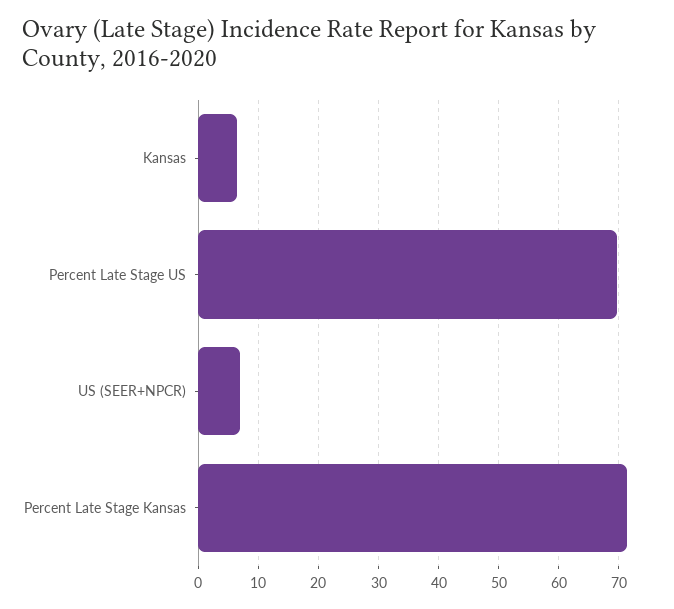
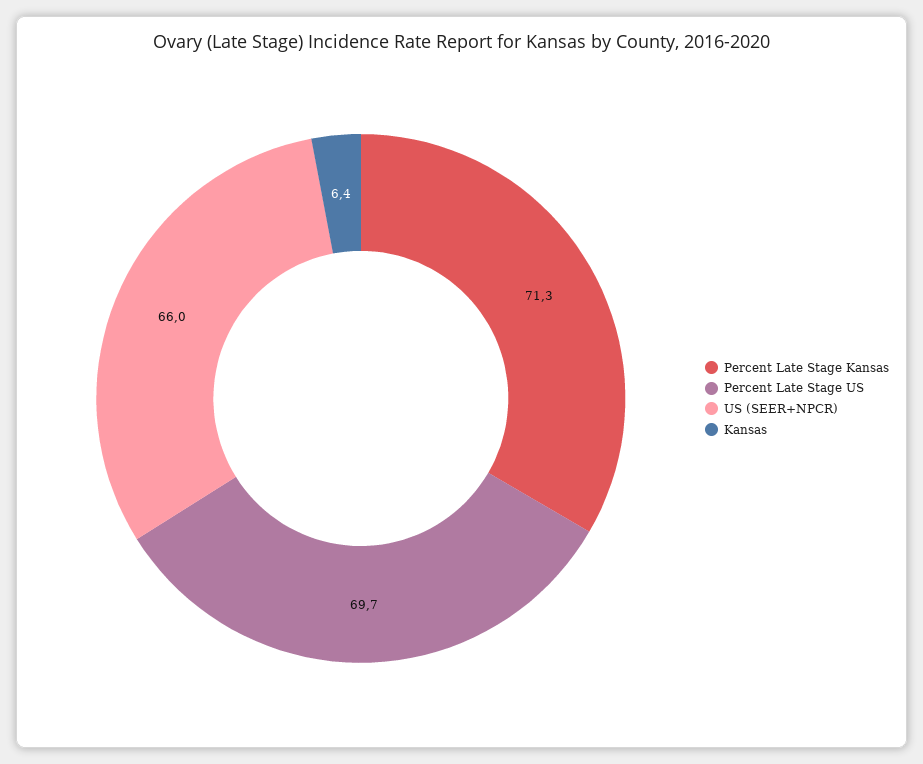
  {
    "Kansas": 6.4,
    "Percent Late Stage US": 69.7,
-   "US (SEER+NPCR)": 7,
+   "US (SEER+NPCR)": 66,
    "Percent Late Stage Kansas": 71.3
  }

